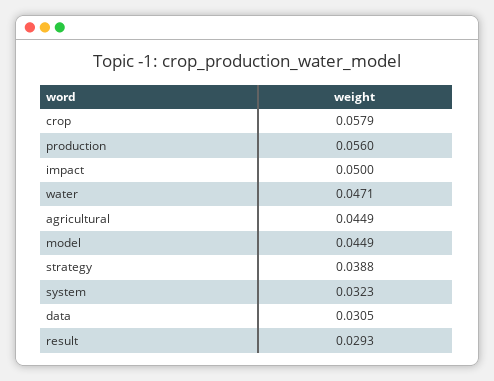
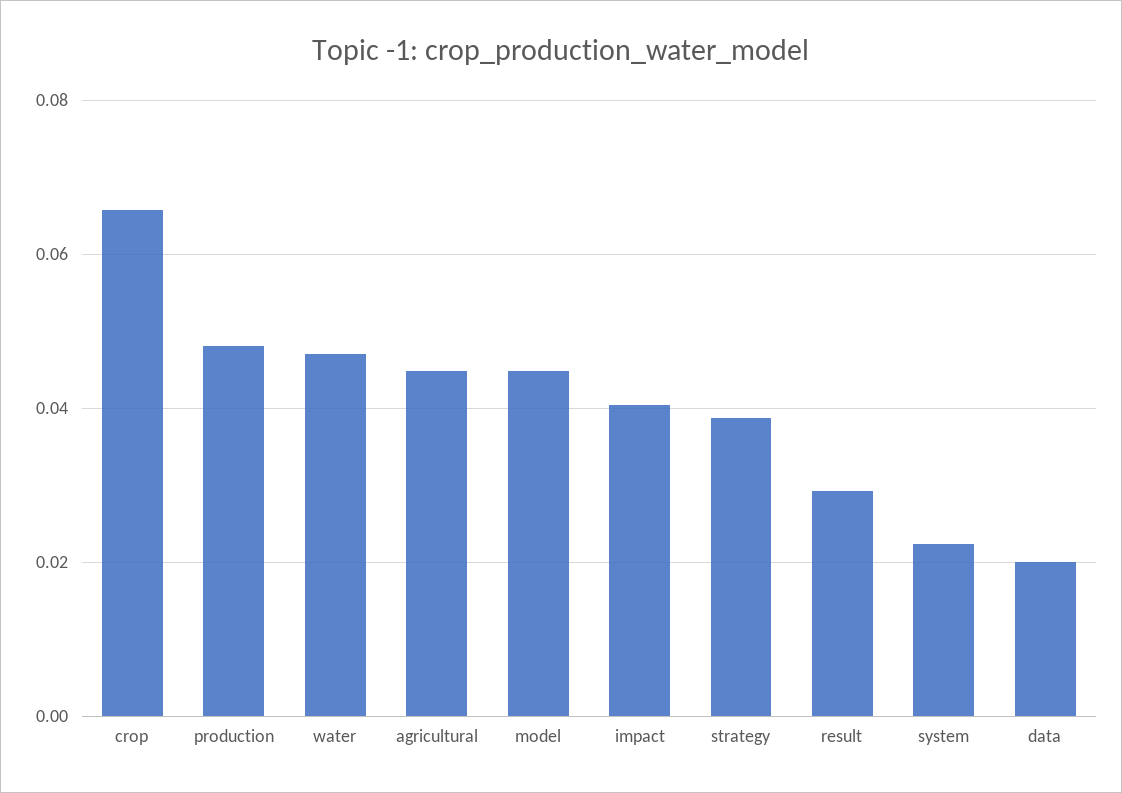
  {
-   "crop": 0.0579,
+   "crop": 0.066,
-   "production": 0.056,
+   "production": 0.048,
-   "impact": 0.05,
+   "impact": 0.04,
    "water": 0.0471,
    "agricultural": 0.0449,
    "model": 0.0449,
    "strategy": 0.0388,
-   "system": 0.0323,
+   "system": 0.022,
-   "data": 0.0305,
+   "data": 0.02,
    "result": 0.0293
  }

